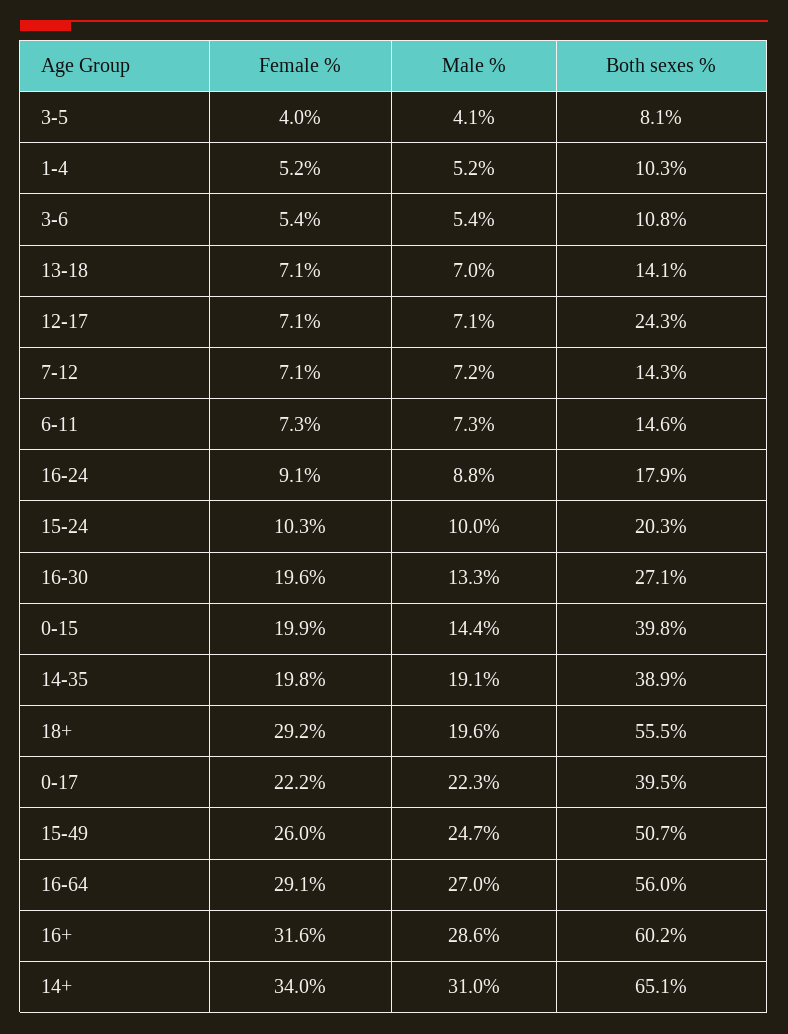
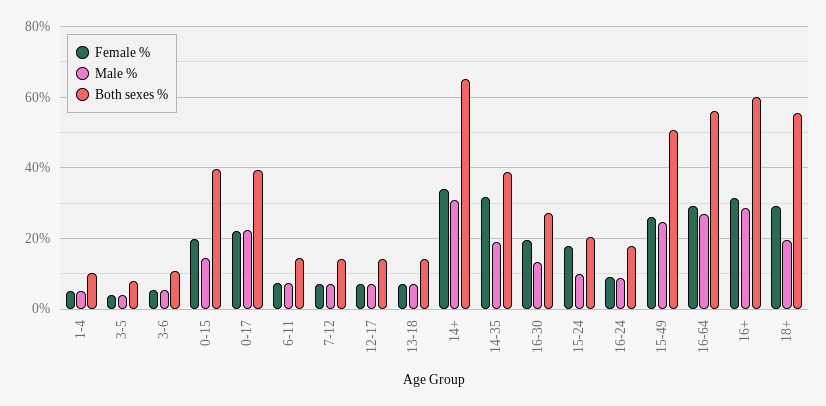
  {
    "Female %": {
      "3-5": 4,
      "1-4": 5.2,
      "3-6": 5.4,
      "13-18": 7.1,
      "12-17": 7.1,
      "7-12": 7.1,
      "6-11": 7.3,
      "16-24": 9.1,
-     "15-24": 10.3,
+     "15-24": 18,
      "16-30": 19.6,
      "0-15": 19.9,
-     "14-35": 19.8,
+     "14-35": 32,
      "18+": 29.2,
      "0-17": 22.2,
      "15-49": 26,
      "16-64": 29.1,
      "16+": 31.6,
      "14+": 34
    },
    "Male %": {
      "3-5": 4.1,
      "1-4": 5.2,
      "3-6": 5.4,
      "13-18": 7,
      "12-17": 7.1,
      "7-12": 7.2,
      "6-11": 7.3,
      "16-24": 8.8,
      "15-24": 10,
      "16-30": 13.3,
      "0-15": 14.4,
      "14-35": 19.1,
      "18+": 19.6,
      "0-17": 22.3,
      "15-49": 24.7,
      "16-64": 27,
      "16+": 28.6,
      "14+": 31
    },
    "Both sexes %": {
      "3-5": 8.1,
      "1-4": 10.3,
      "3-6": 10.8,
      "13-18": 14.1,
-     "12-17": 24.3,
+     "12-17": 14,
      "7-12": 14.3,
      "6-11": 14.6,
      "16-24": 17.9,
      "15-24": 20.3,
      "16-30": 27.1,
      "0-15": 39.8,
      "14-35": 38.9,
      "18+": 55.5,
      "0-17": 39.5,
      "15-49": 50.7,
      "16-64": 56,
      "16+": 60.2,
      "14+": 65.1
    }
  }

